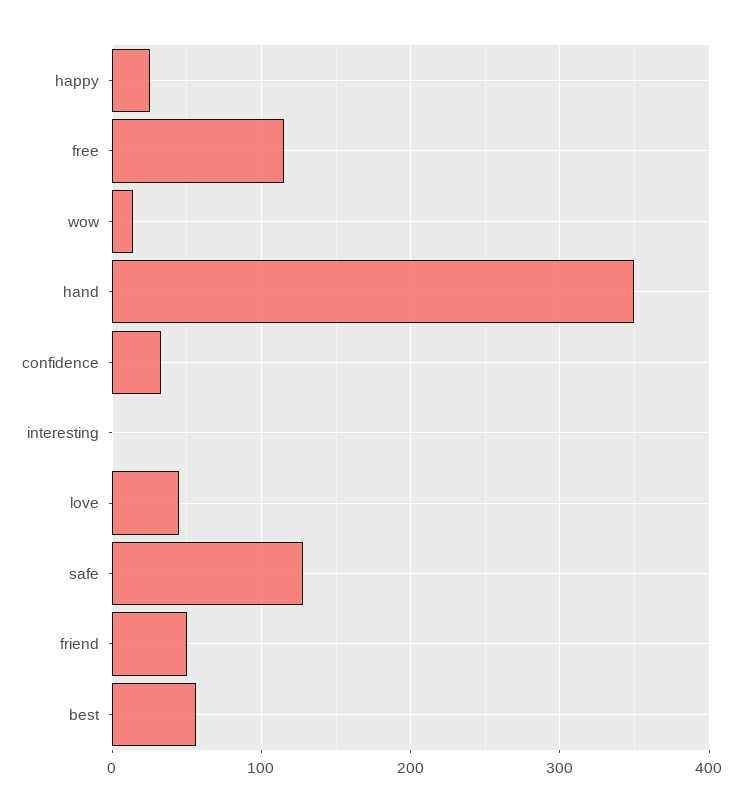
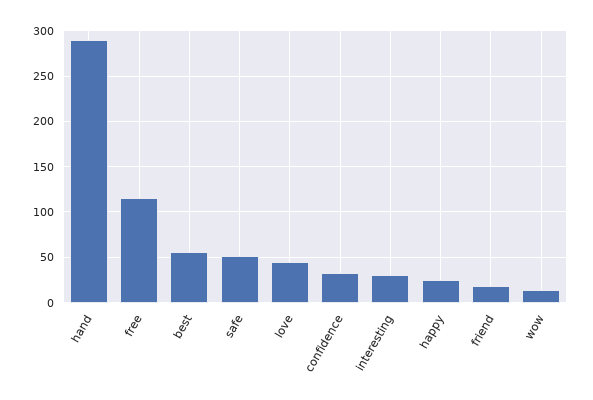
  {
    "happy": 30,
    "free": 120,
    "wow": 10,
-   "hand": 350,
+   "hand": 290,
    "confidence": 30,
-   "interesting": 0,
+   "interesting": 30,
    "love": 50,
-   "safe": 130,
+   "safe": 50,
-   "friend": 50,
+   "friend": 20,
    "best": 60
  }

